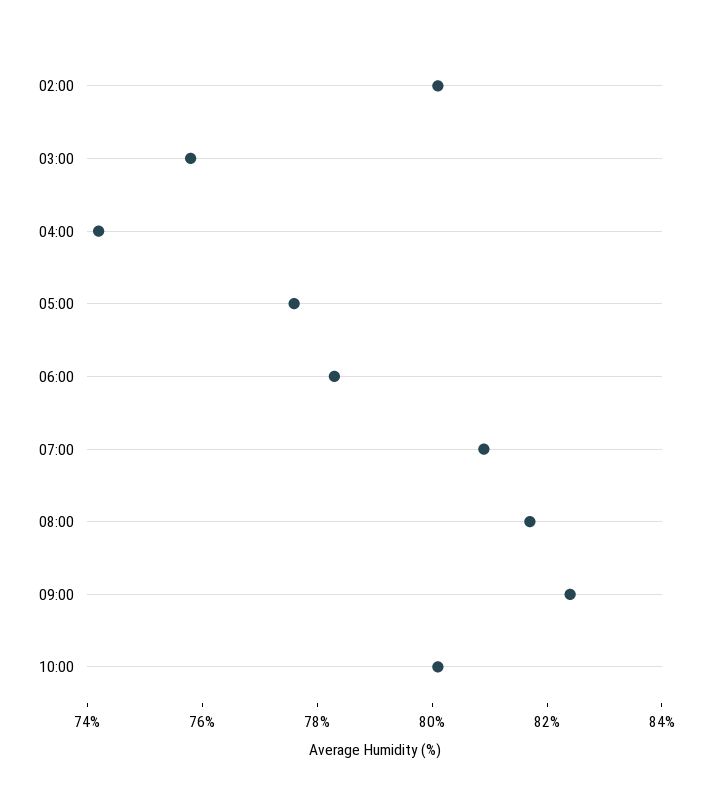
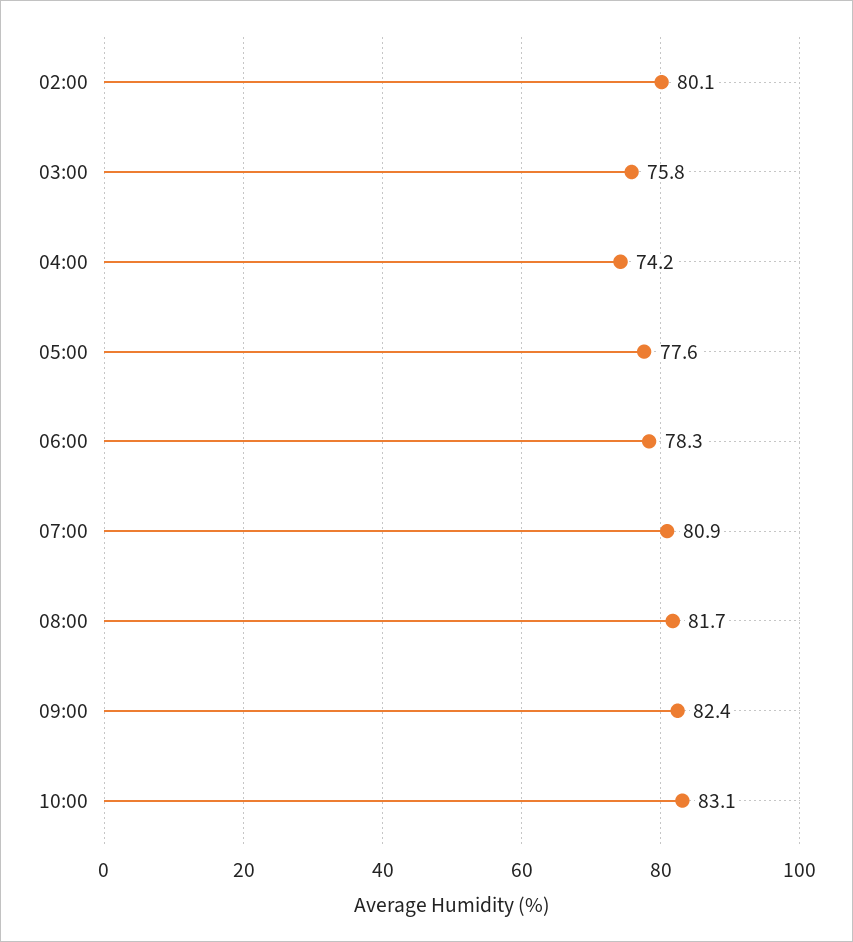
  {
    "02:00": 80.1,
    "03:00": 75.8,
    "04:00": 74.2,
    "05:00": 77.6,
    "06:00": 78.3,
    "07:00": 80.9,
    "08:00": 81.7,
    "09:00": 82.4,
-   "10:00": 80
+   "10:00": 83.1
  }

